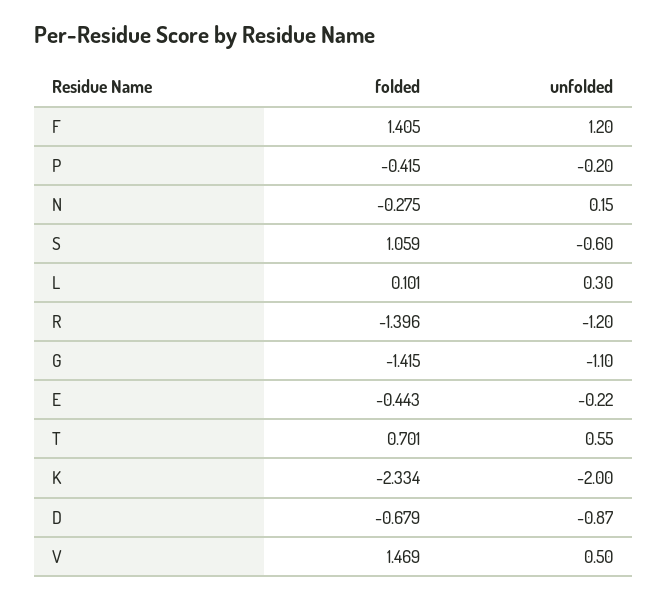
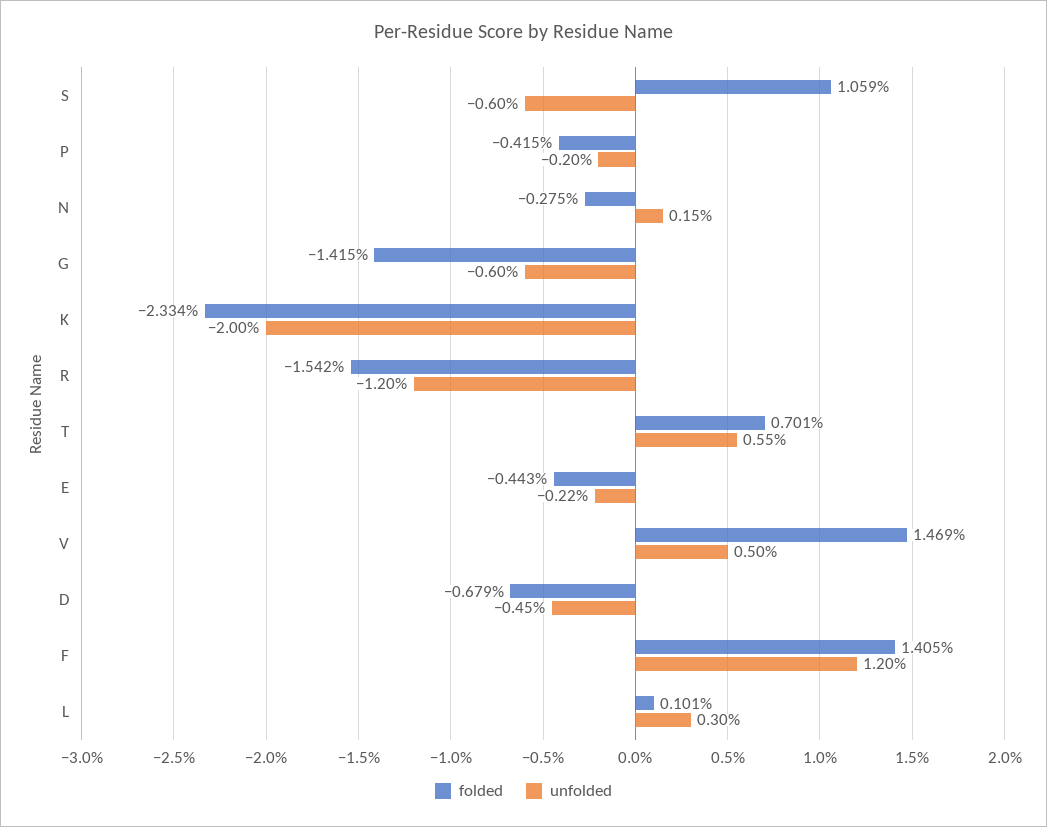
  {
    "folded": {
      "F": 1.405,
      "P": -0.415,
      "N": -0.275,
      "S": 1.059,
      "L": 0.101,
-     "R": -1.396,
+     "R": -1.542,
      "G": -1.415,
      "E": -0.443,
      "T": 0.701,
      "K": -2.334,
      "D": -0.679,
      "V": 1.469
    },
    "unfolded": {
      "F": 1.2,
      "P": -0.2,
      "N": 0.15,
      "S": -0.6,
      "L": 0.3,
      "R": -1.2,
-     "G": -1.1,
+     "G": -0.6,
      "E": -0.22,
      "T": 0.55,
      "K": -2,
-     "D": -0.87,
+     "D": -0.45,
      "V": 0.5
    }
  }

